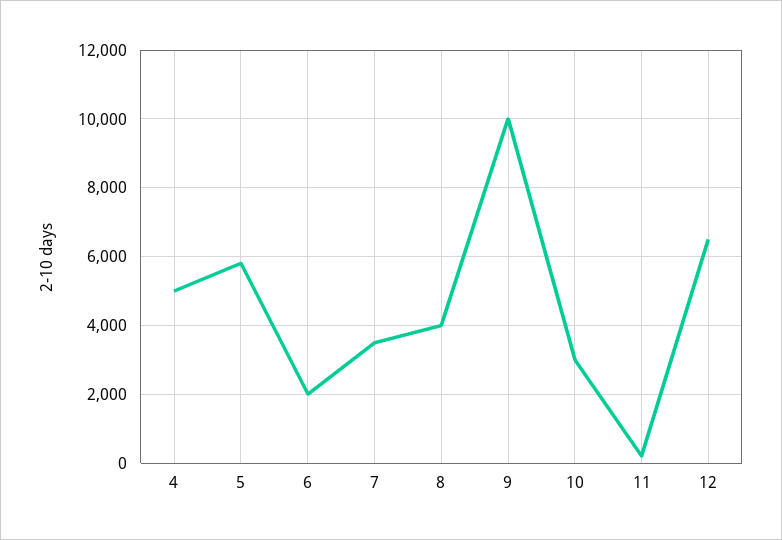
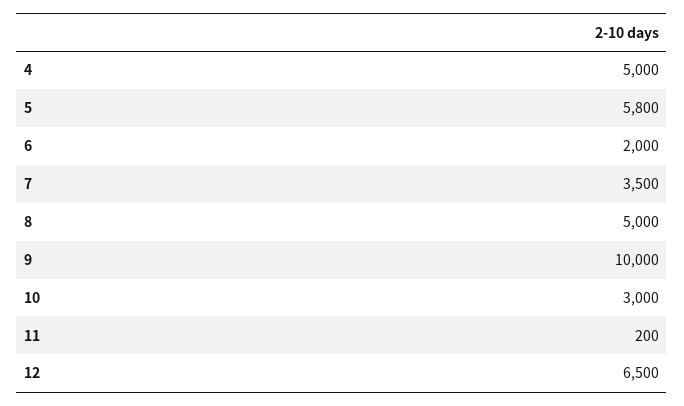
  {
    "4": 5000,
    "5": 5800,
    "6": 2000,
    "7": 3500,
-   "8": 4000,
+   "8": 5000,
    "9": 10000,
    "10": 3000,
    "11": 200,
    "12": 6500
  }

